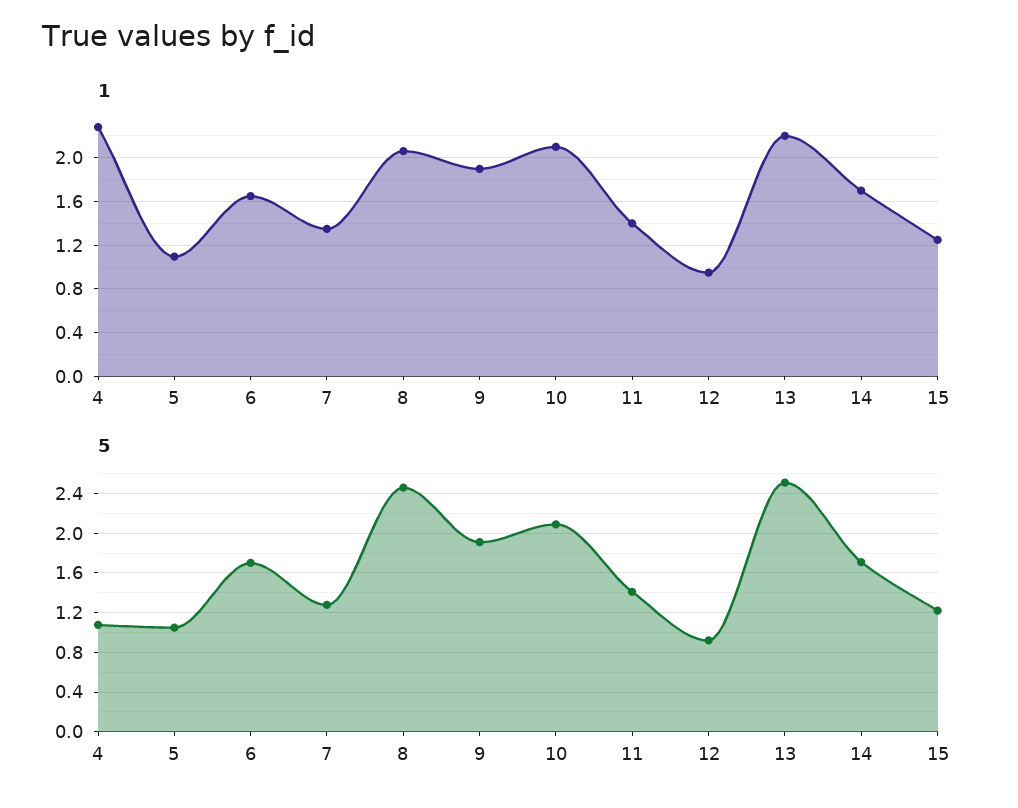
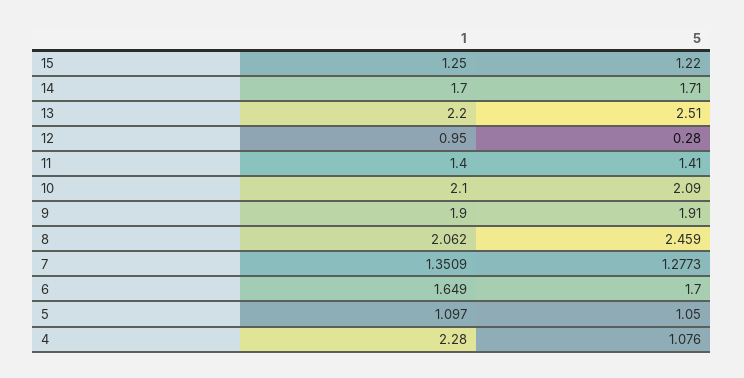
  {
    "1": {
      "4": 2.28,
      "5": 1.097,
      "6": 1.649,
      "7": 1.3509,
      "8": 2.062,
      "9": 1.9,
      "10": 2.1,
      "11": 1.4,
      "12": 0.95,
      "13": 2.2,
      "14": 1.7,
      "15": 1.25
    },
    "5": {
      "4": 1.076,
      "5": 1.05,
      "6": 1.7,
      "7": 1.2773,
      "8": 2.459,
      "9": 1.91,
      "10": 2.09,
      "11": 1.41,
-     "12": 0.9,
+     "12": 0.28,
      "13": 2.51,
      "14": 1.71,
      "15": 1.22
    }
  }

